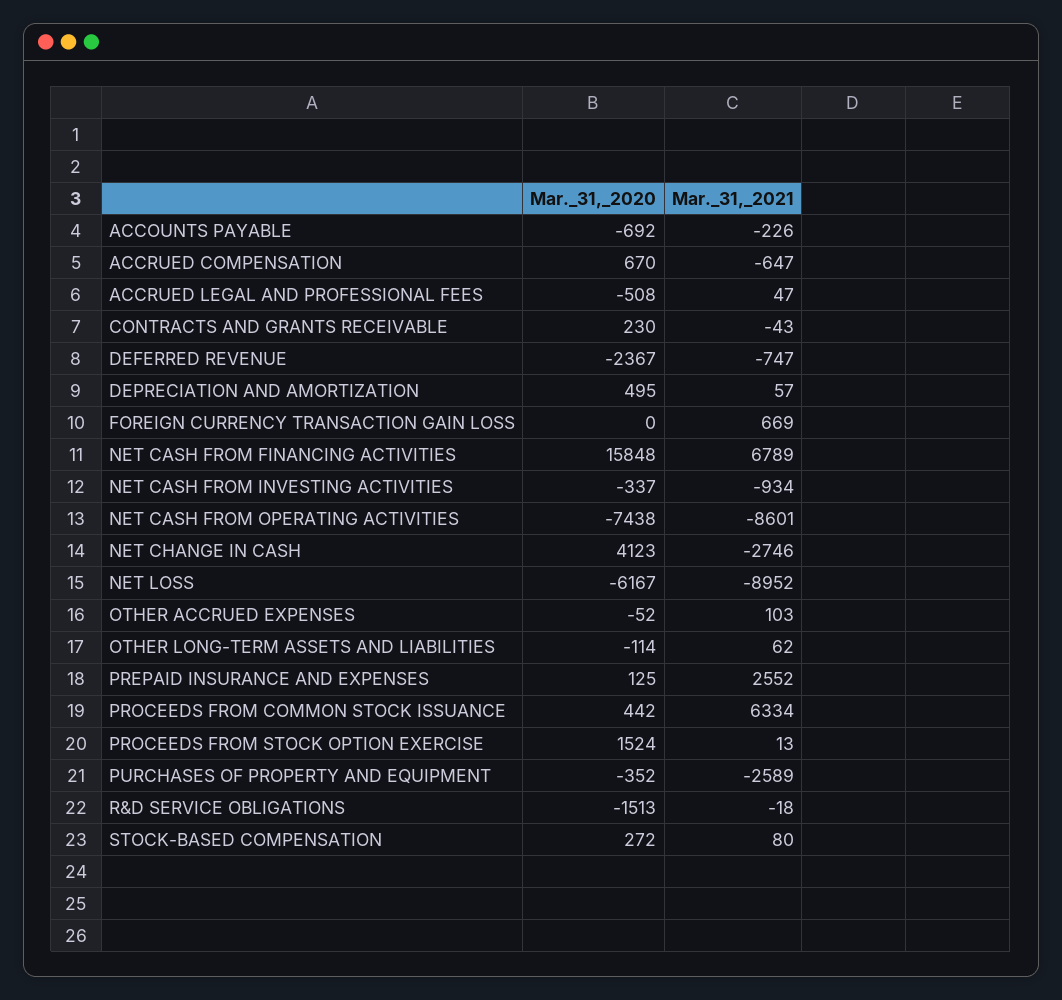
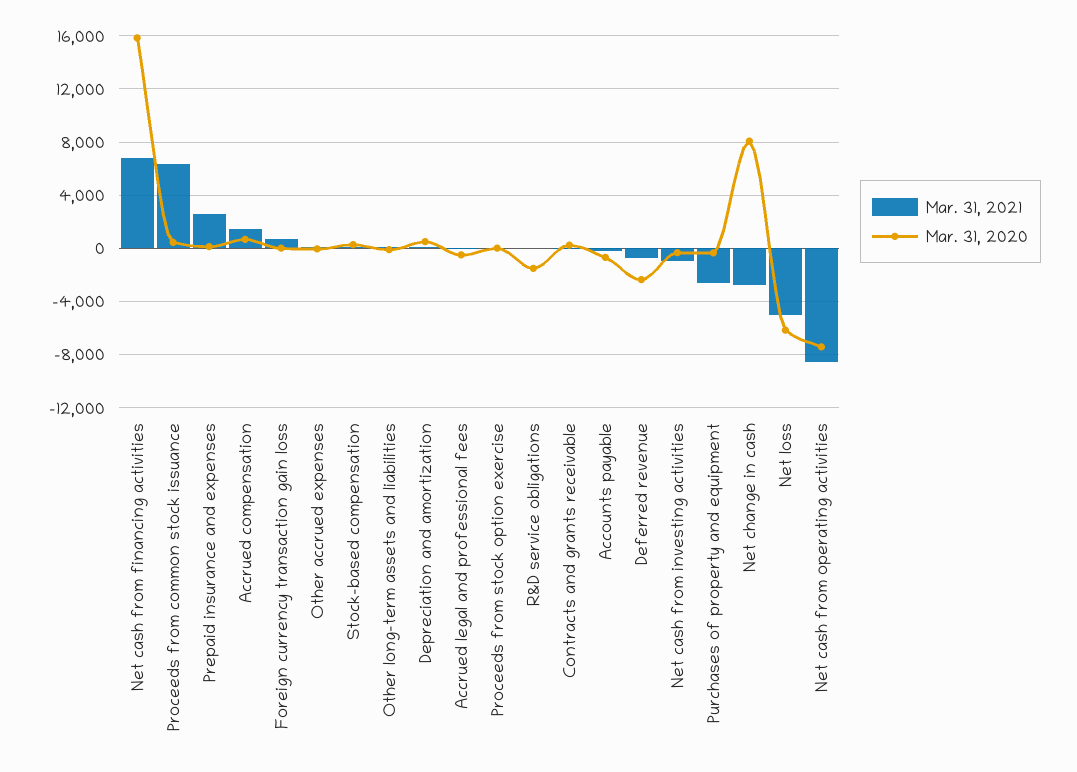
  {
    "Mar._31,_2020": {
      "ACCOUNTS PAYABLE": -692,
      "ACCRUED COMPENSATION": 670,
      "ACCRUED LEGAL AND PROFESSIONAL FEES": -508,
      "CONTRACTS AND GRANTS RECEIVABLE": 230,
      "DEFERRED REVENUE": -2367,
      "DEPRECIATION AND AMORTIZATION": 495,
      "FOREIGN CURRENCY TRANSACTION GAIN LOSS": 0,
      "NET CASH FROM FINANCING ACTIVITIES": 15848,
      "NET CASH FROM INVESTING ACTIVITIES": -337,
      "NET CASH FROM OPERATING ACTIVITIES": -7438,
-     "NET CHANGE IN CASH": 4123,
+     "NET CHANGE IN CASH": 8000,
      "NET LOSS": -6167,
      "OTHER ACCRUED EXPENSES": -52,
      "OTHER LONG-TERM ASSETS AND LIABILITIES": -114,
      "PREPAID INSURANCE AND EXPENSES": 125,
      "PROCEEDS FROM COMMON STOCK ISSUANCE": 442,
-     "PROCEEDS FROM STOCK OPTION EXERCISE": 1524,
+     "PROCEEDS FROM STOCK OPTION EXERCISE": 0,
      "PURCHASES OF PROPERTY AND EQUIPMENT": -352,
      "R&D SERVICE OBLIGATIONS": -1513,
      "STOCK-BASED COMPENSATION": 272
    },
    "Mar._31,_2021": {
      "ACCOUNTS PAYABLE": -226,
-     "ACCRUED COMPENSATION": -647,
+     "ACCRUED COMPENSATION": 1500,
      "ACCRUED LEGAL AND PROFESSIONAL FEES": 47,
      "CONTRACTS AND GRANTS RECEIVABLE": -43,
      "DEFERRED REVENUE": -747,
      "DEPRECIATION AND AMORTIZATION": 57,
      "FOREIGN CURRENCY TRANSACTION GAIN LOSS": 669,
      "NET CASH FROM FINANCING ACTIVITIES": 6789,
      "NET CASH FROM INVESTING ACTIVITIES": -934,
      "NET CASH FROM OPERATING ACTIVITIES": -8601,
      "NET CHANGE IN CASH": -2746,
-     "NET LOSS": -8952,
+     "NET LOSS": -5000,
      "OTHER ACCRUED EXPENSES": 103,
      "OTHER LONG-TERM ASSETS AND LIABILITIES": 62,
      "PREPAID INSURANCE AND EXPENSES": 2552,
      "PROCEEDS FROM COMMON STOCK ISSUANCE": 6334,
      "PROCEEDS FROM STOCK OPTION EXERCISE": 13,
      "PURCHASES OF PROPERTY AND EQUIPMENT": -2589,
      "R&D SERVICE OBLIGATIONS": -18,
      "STOCK-BASED COMPENSATION": 80
    }
  }

